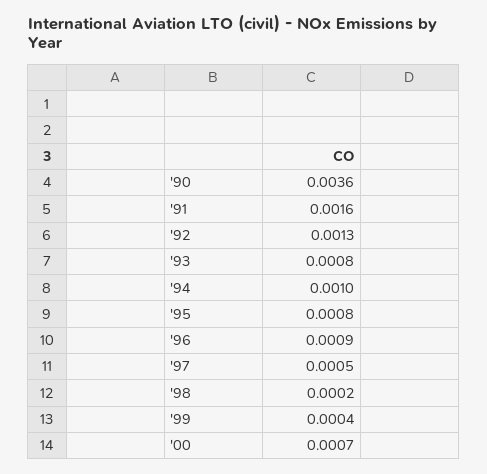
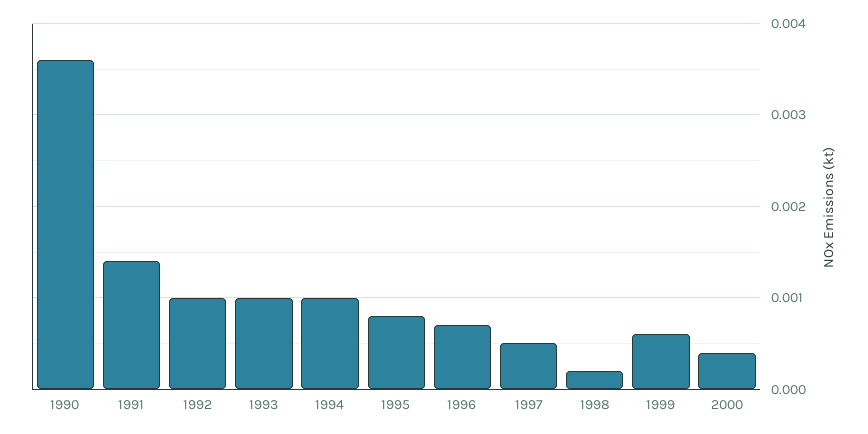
  {
    "'90": 0.0036,
-   "'91": 0.0016,
+   "'91": 0.0014,
-   "'92": 0.0013,
+   "'92": 0.001,
-   "'93": 0.0008,
+   "'93": 0.001,
    "'94": 0.001,
    "'95": 0.0008,
-   "'96": 0.0009,
+   "'96": 0.0007,
    "'97": 0.0005,
    "'98": 0.0002,
-   "'99": 0.0004,
+   "'99": 0.0006,
-   "'00": 0.0007
+   "'00": 0.0004
  }

